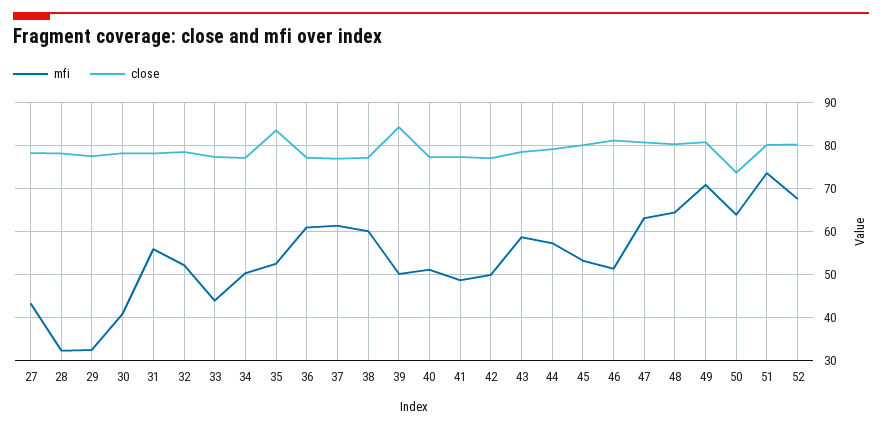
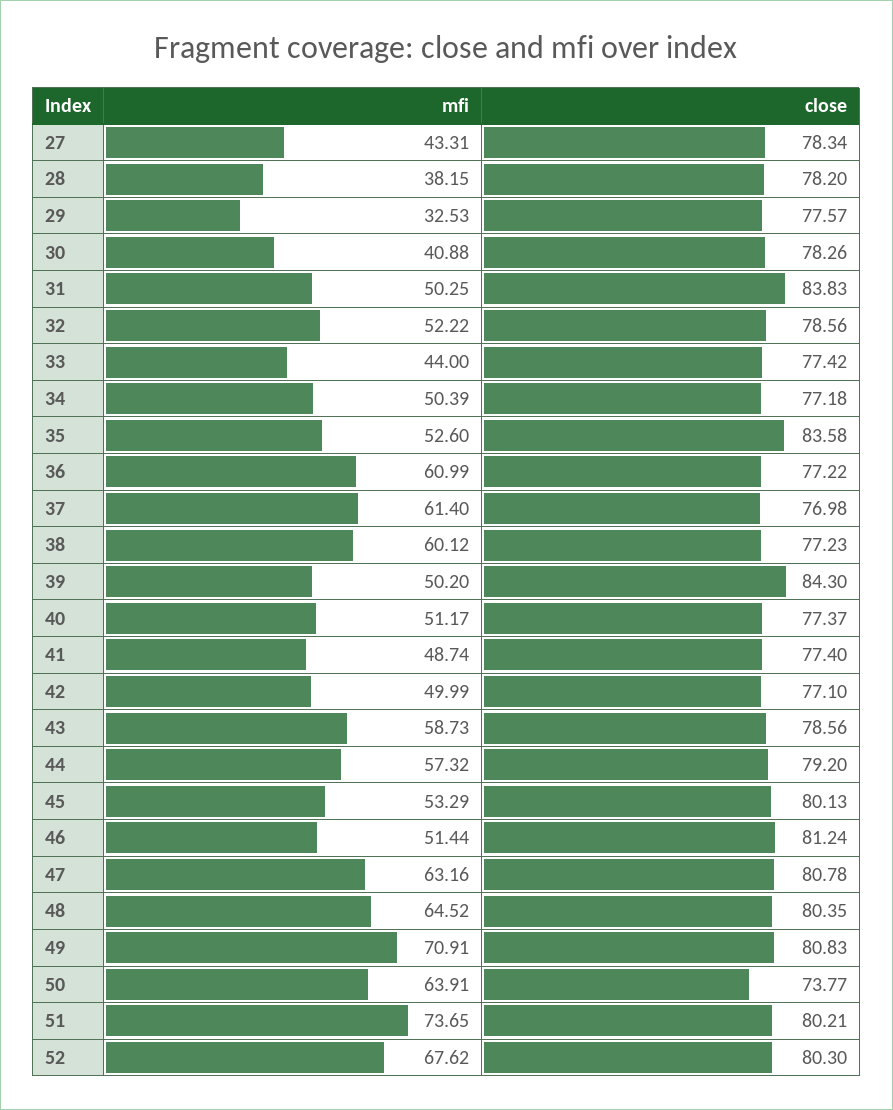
  {
    "mfi": {
      "27": 43.31,
-     "28": 32,
+     "28": 38.15,
      "29": 32.53,
      "30": 40.88,
-     "31": 56,
+     "31": 50.25,
      "32": 52.22,
      "33": 44,
      "34": 50.39,
      "35": 52.6,
      "36": 60.99,
      "37": 61.4,
      "38": 60.12,
      "39": 50.2,
      "40": 51.17,
      "41": 48.74,
      "42": 49.99,
      "43": 58.73,
      "44": 57.32,
      "45": 53.29,
      "46": 51.44,
      "47": 63.16,
      "48": 64.52,
      "49": 70.91,
      "50": 63.91,
      "51": 73.65,
      "52": 67.62
    },
    "close": {
      "27": 78.34,
      "28": 78.2,
      "29": 77.57,
      "30": 78.26,
-     "31": 78,
+     "31": 83.83,
      "32": 78.56,
      "33": 77.42,
      "34": 77.18,
      "35": 83.58,
      "36": 77.22,
      "37": 76.98,
      "38": 77.23,
      "39": 84.3,
      "40": 77.37,
      "41": 77.4,
      "42": 77.1,
      "43": 78.56,
      "44": 79.2,
      "45": 80.13,
      "46": 81.24,
      "47": 80.78,
      "48": 80.35,
      "49": 80.83,
      "50": 73.77,
      "51": 80.21,
      "52": 80.3
    }
  }

